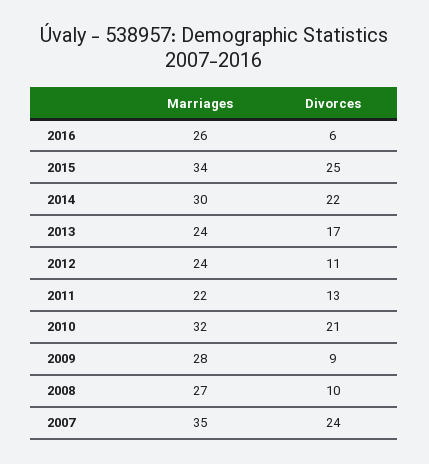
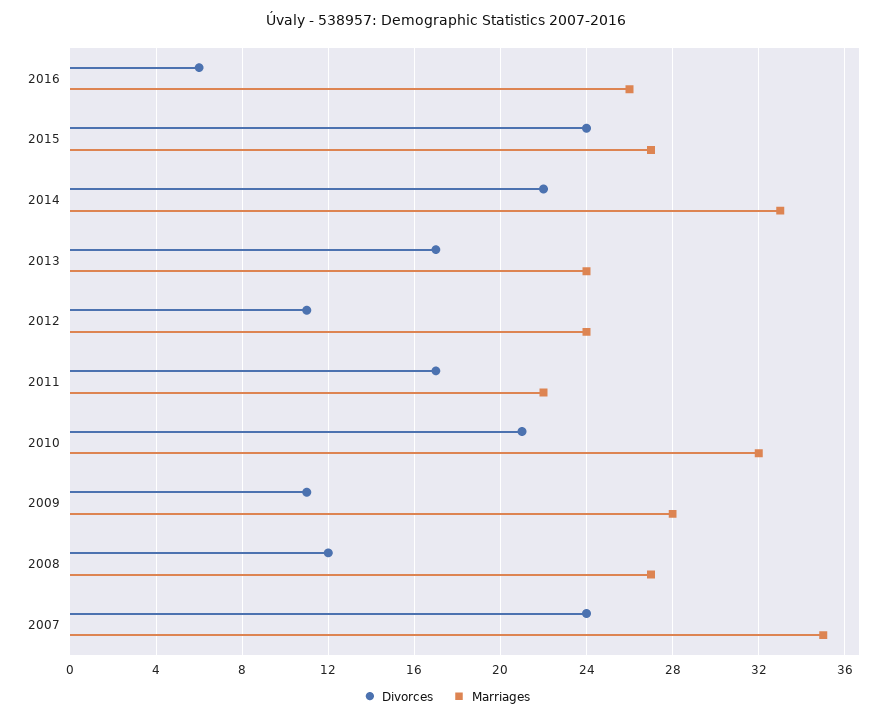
  {
    "Marriages": {
      "2016": 26,
-     "2015": 34,
+     "2015": 27,
-     "2014": 30,
+     "2014": 33,
      "2013": 24,
      "2012": 24,
      "2011": 22,
      "2010": 32,
      "2009": 28,
      "2008": 27,
      "2007": 35
    },
    "Divorces": {
      "2016": 6,
-     "2015": 25,
+     "2015": 24,
      "2014": 22,
      "2013": 17,
      "2012": 11,
-     "2011": 13,
+     "2011": 17,
      "2010": 21,
-     "2009": 9,
+     "2009": 11,
-     "2008": 10,
+     "2008": 12,
      "2007": 24
    }
  }

